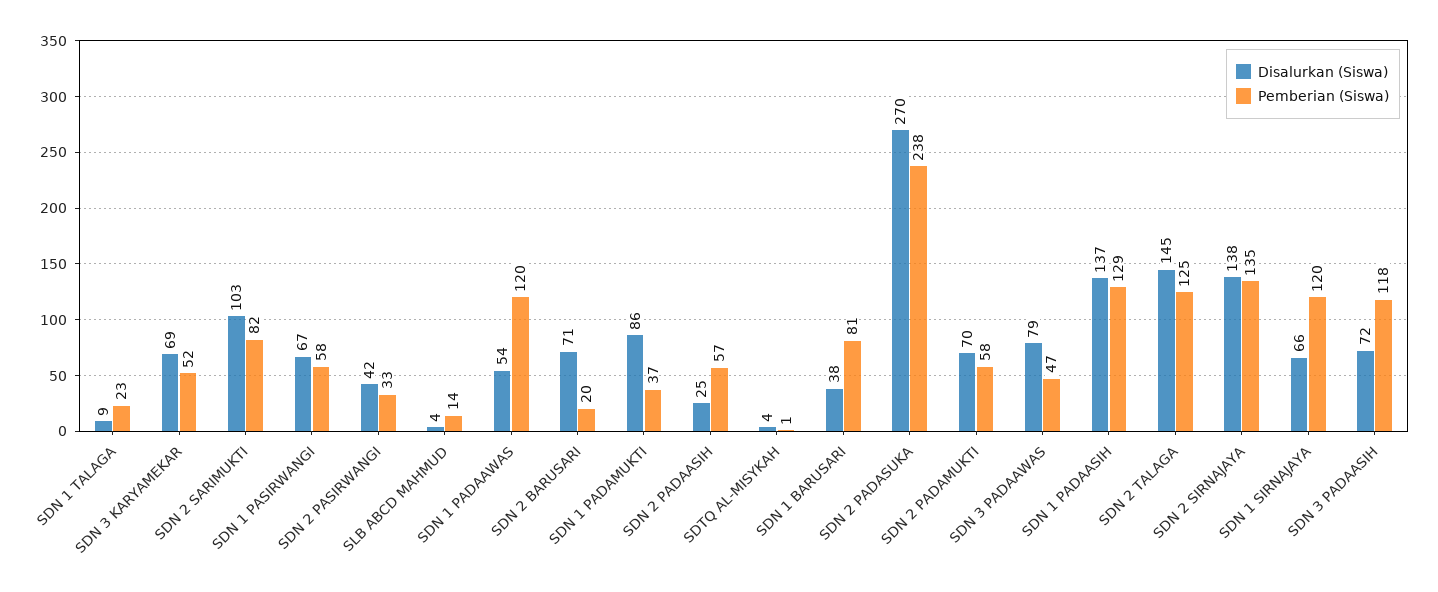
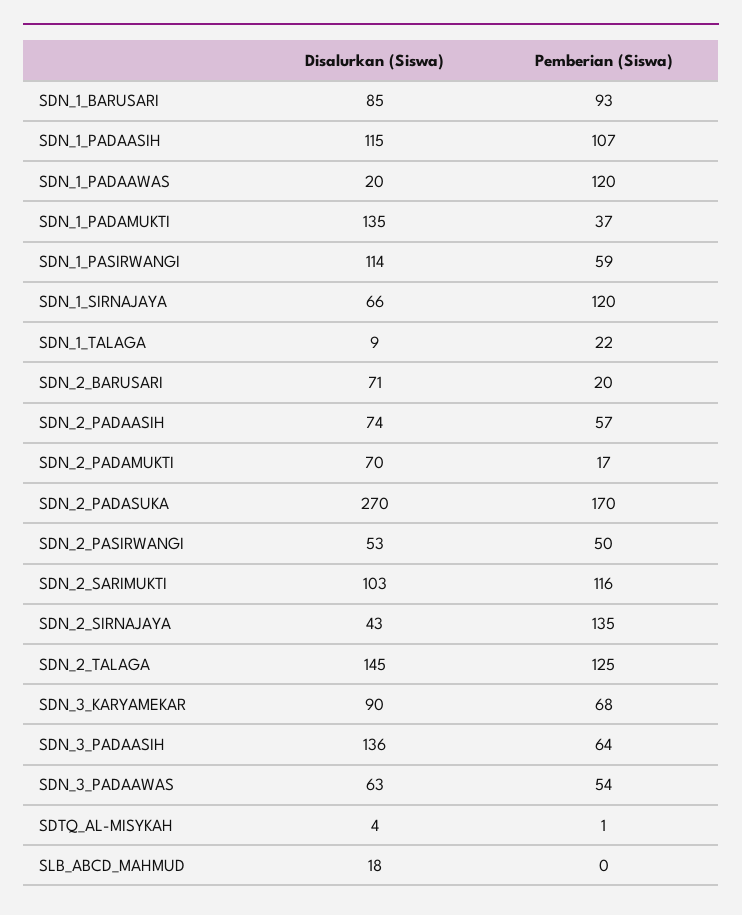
  {
    "Disalurkan (Siswa)": {
      "SDN 1 TALAGA": 9,
-     "SDN 3 KARYAMEKAR": 69,
+     "SDN 3 KARYAMEKAR": 90,
      "SDN 2 SARIMUKTI": 103,
-     "SDN 1 PASIRWANGI": 67,
+     "SDN 1 PASIRWANGI": 114,
-     "SDN 2 PASIRWANGI": 42,
+     "SDN 2 PASIRWANGI": 53,
-     "SLB ABCD MAHMUD": 4,
+     "SLB ABCD MAHMUD": 18,
-     "SDN 1 PADAAWAS": 54,
+     "SDN 1 PADAAWAS": 20,
      "SDN 2 BARUSARI": 71,
-     "SDN 1 PADAMUKTI": 86,
+     "SDN 1 PADAMUKTI": 135,
-     "SDN 2 PADAASIH": 25,
+     "SDN 2 PADAASIH": 74,
      "SDTQ AL-MISYKAH": 4,
-     "SDN 1 BARUSARI": 38,
+     "SDN 1 BARUSARI": 85,
      "SDN 2 PADASUKA": 270,
      "SDN 2 PADAMUKTI": 70,
-     "SDN 3 PADAAWAS": 79,
+     "SDN 3 PADAAWAS": 63,
-     "SDN 1 PADAASIH": 137,
+     "SDN 1 PADAASIH": 115,
      "SDN 2 TALAGA": 145,
-     "SDN 2 SIRNAJAYA": 138,
+     "SDN 2 SIRNAJAYA": 43,
      "SDN 1 SIRNAJAYA": 66,
-     "SDN 3 PADAASIH": 72
+     "SDN 3 PADAASIH": 136
    },
    "Pemberian (Siswa)": {
-     "SDN 1 TALAGA": 23,
+     "SDN 1 TALAGA": 22,
-     "SDN 3 KARYAMEKAR": 52,
+     "SDN 3 KARYAMEKAR": 68,
-     "SDN 2 SARIMUKTI": 82,
+     "SDN 2 SARIMUKTI": 116,
-     "SDN 1 PASIRWANGI": 58,
+     "SDN 1 PASIRWANGI": 59,
-     "SDN 2 PASIRWANGI": 33,
+     "SDN 2 PASIRWANGI": 50,
-     "SLB ABCD MAHMUD": 14,
+     "SLB ABCD MAHMUD": 0,
      "SDN 1 PADAAWAS": 120,
      "SDN 2 BARUSARI": 20,
      "SDN 1 PADAMUKTI": 37,
      "SDN 2 PADAASIH": 57,
      "SDTQ AL-MISYKAH": 1,
-     "SDN 1 BARUSARI": 81,
+     "SDN 1 BARUSARI": 93,
-     "SDN 2 PADASUKA": 238,
+     "SDN 2 PADASUKA": 170,
-     "SDN 2 PADAMUKTI": 58,
+     "SDN 2 PADAMUKTI": 17,
-     "SDN 3 PADAAWAS": 47,
+     "SDN 3 PADAAWAS": 54,
-     "SDN 1 PADAASIH": 129,
+     "SDN 1 PADAASIH": 107,
      "SDN 2 TALAGA": 125,
      "SDN 2 SIRNAJAYA": 135,
      "SDN 1 SIRNAJAYA": 120,
-     "SDN 3 PADAASIH": 118
+     "SDN 3 PADAASIH": 64
    }
  }

